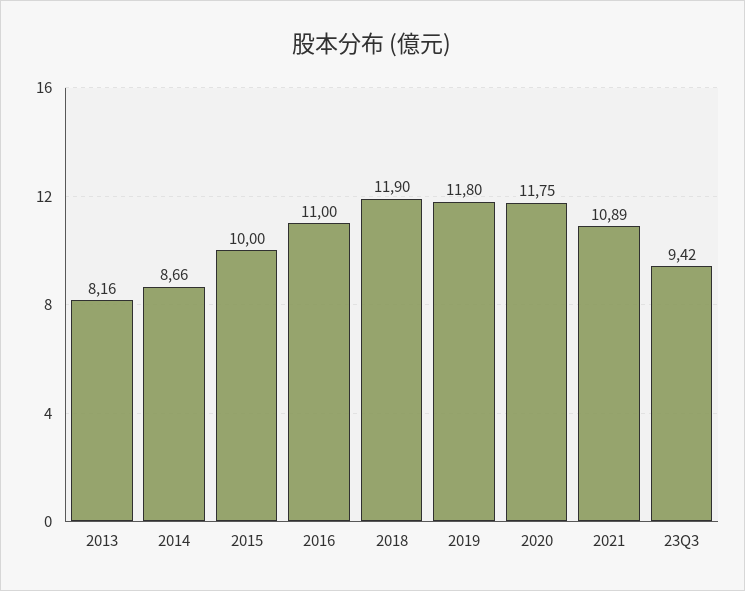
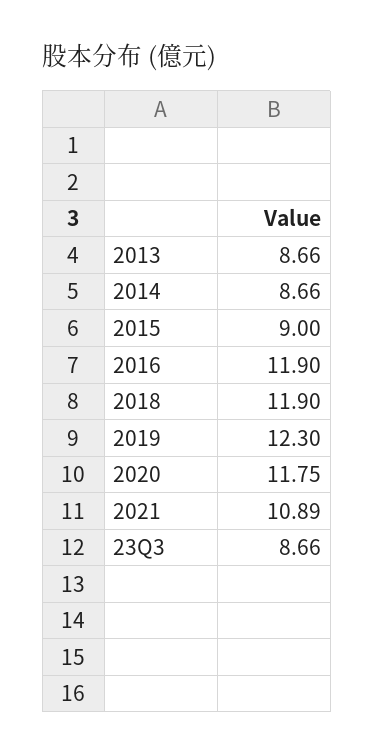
  {
-   "2013": 8.16,
+   "2013": 8.66,
    "2014": 8.66,
-   "2015": 10,
+   "2015": 9,
-   "2016": 11,
+   "2016": 11.9,
    "2018": 11.9,
-   "2019": 11.8,
+   "2019": 12.3,
    "2020": 11.75,
    "2021": 10.89,
-   "23Q3": 9.42
+   "23Q3": 8.66
  }

